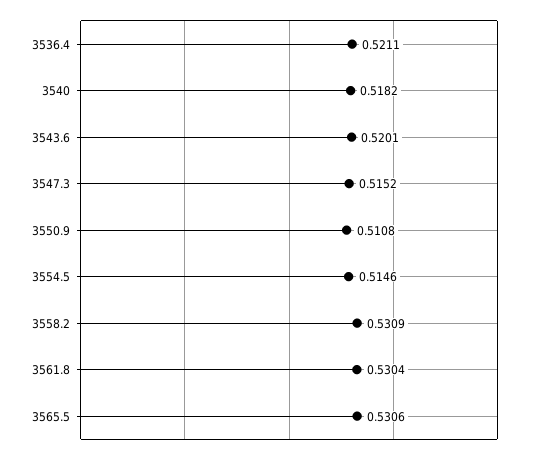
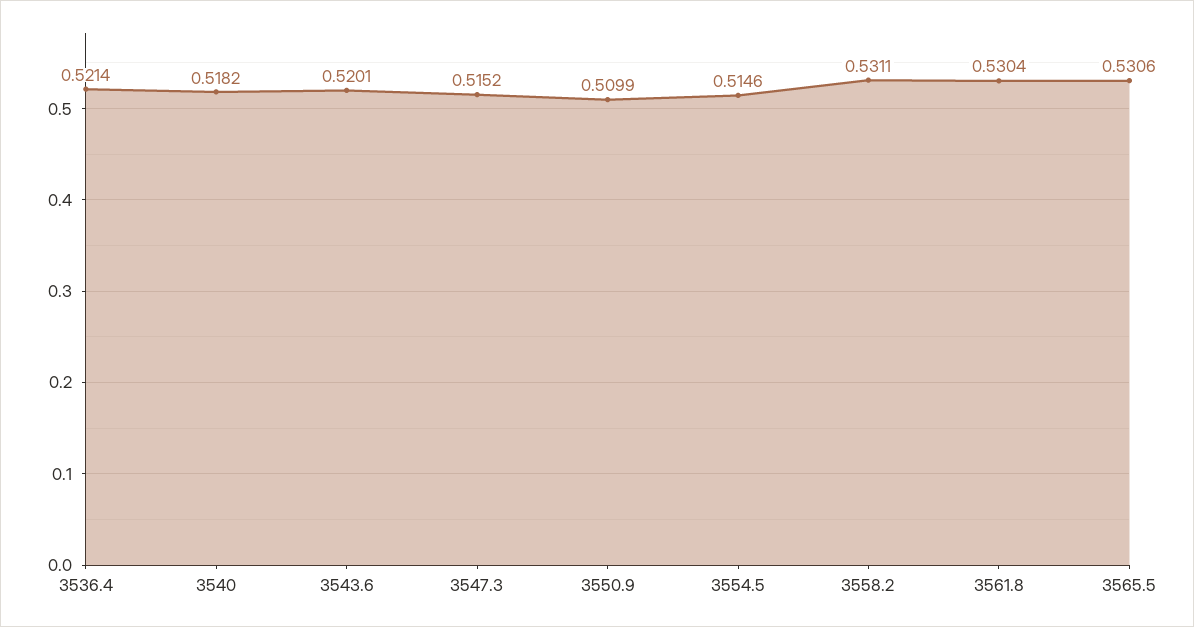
  {
-   "3536.4": 0.5211,
+   "3536.4": 0.5214,
    "3540": 0.5182,
    "3543.6": 0.5201,
    "3547.3": 0.5152,
-   "3550.9": 0.5108,
+   "3550.9": 0.5099,
    "3554.5": 0.5146,
-   "3558.2": 0.5309,
+   "3558.2": 0.5311,
    "3561.8": 0.5304,
    "3565.5": 0.5306
  }

